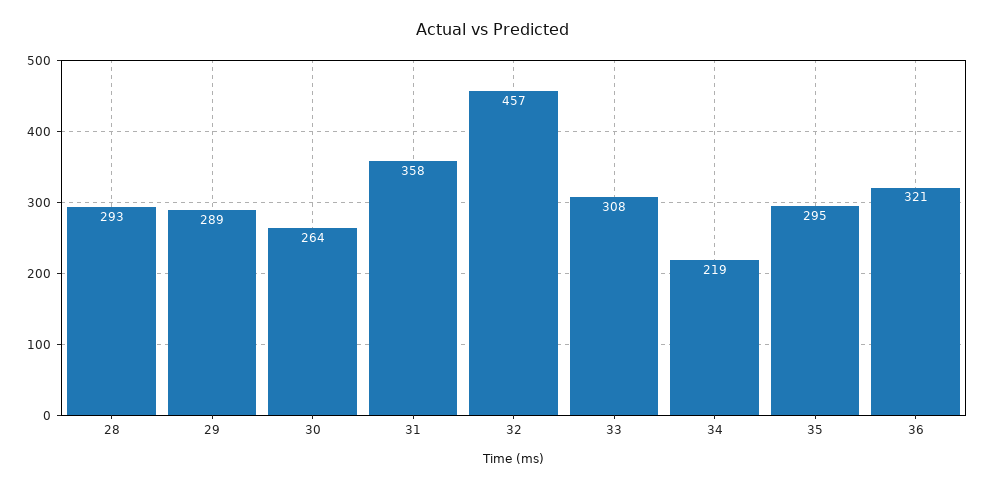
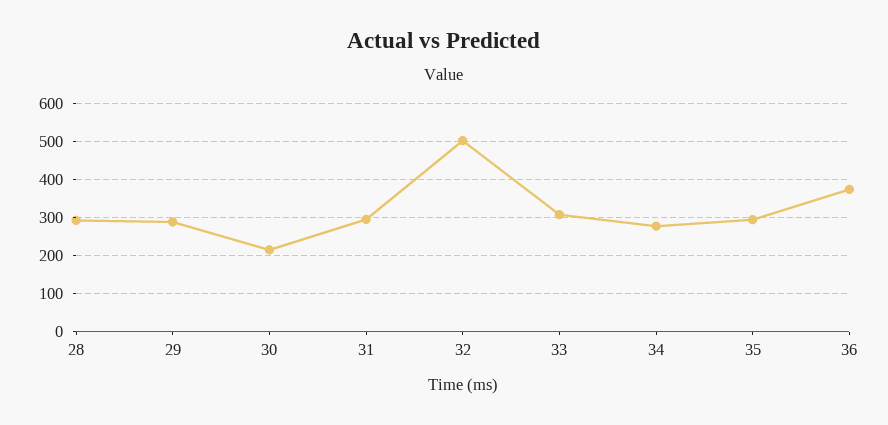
  {
    "28": 293,
    "29": 289,
-   "30": 264,
+   "30": 220,
-   "31": 358,
+   "31": 300,
-   "32": 457,
+   "32": 500,
    "33": 308,
-   "34": 219,
+   "34": 280,
    "35": 295,
-   "36": 321
+   "36": 380
  }

